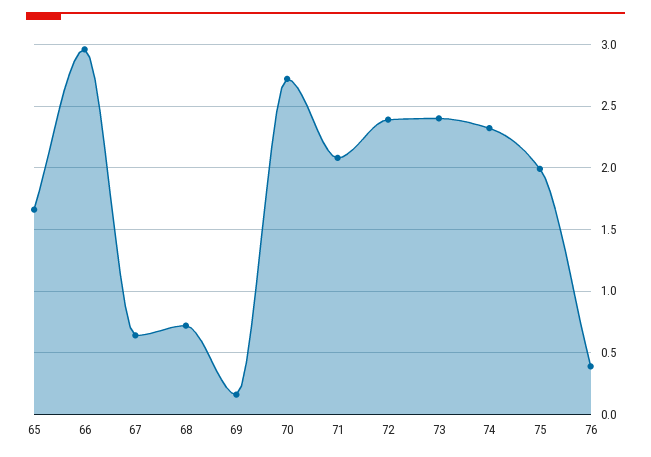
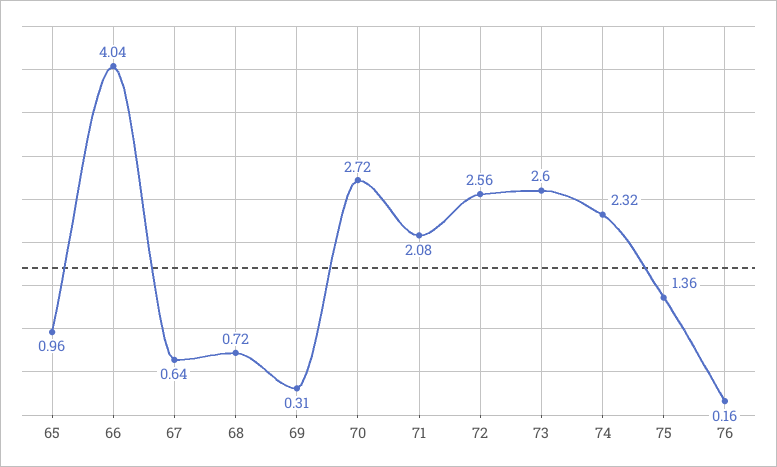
  {
-   "65": 1.65,
+   "65": 0.96,
-   "66": 2.95,
+   "66": 4.04,
    "67": 0.64,
    "68": 0.72,
-   "69": 0.15,
+   "69": 0.31,
    "70": 2.72,
    "71": 2.08,
-   "72": 2.4,
+   "72": 2.56,
-   "73": 2.4,
+   "73": 2.6,
    "74": 2.32,
-   "75": 2,
+   "75": 1.36,
-   "76": 0.4
+   "76": 0.16
  }

